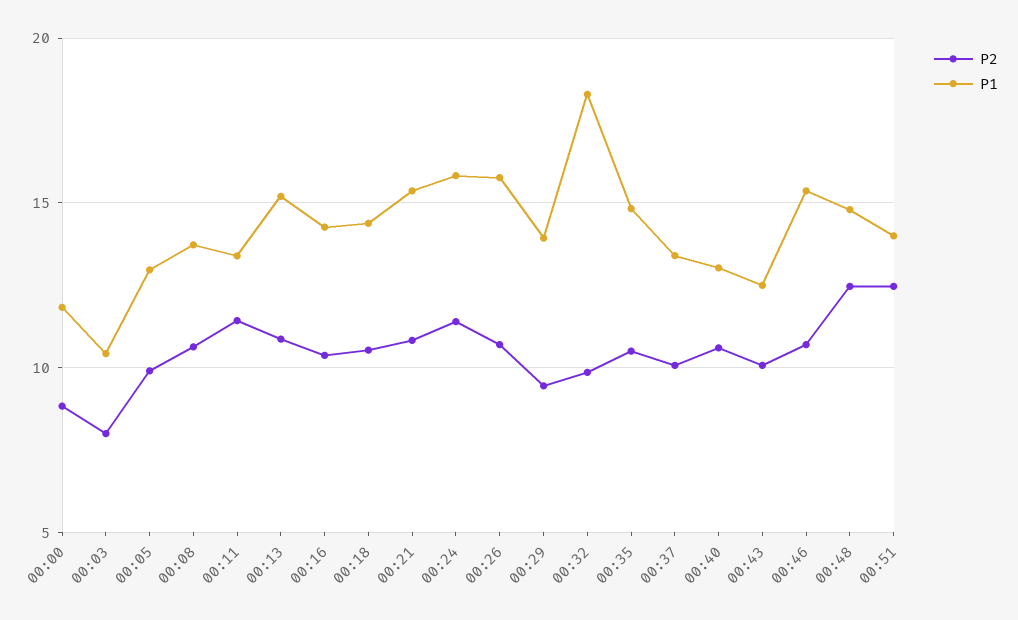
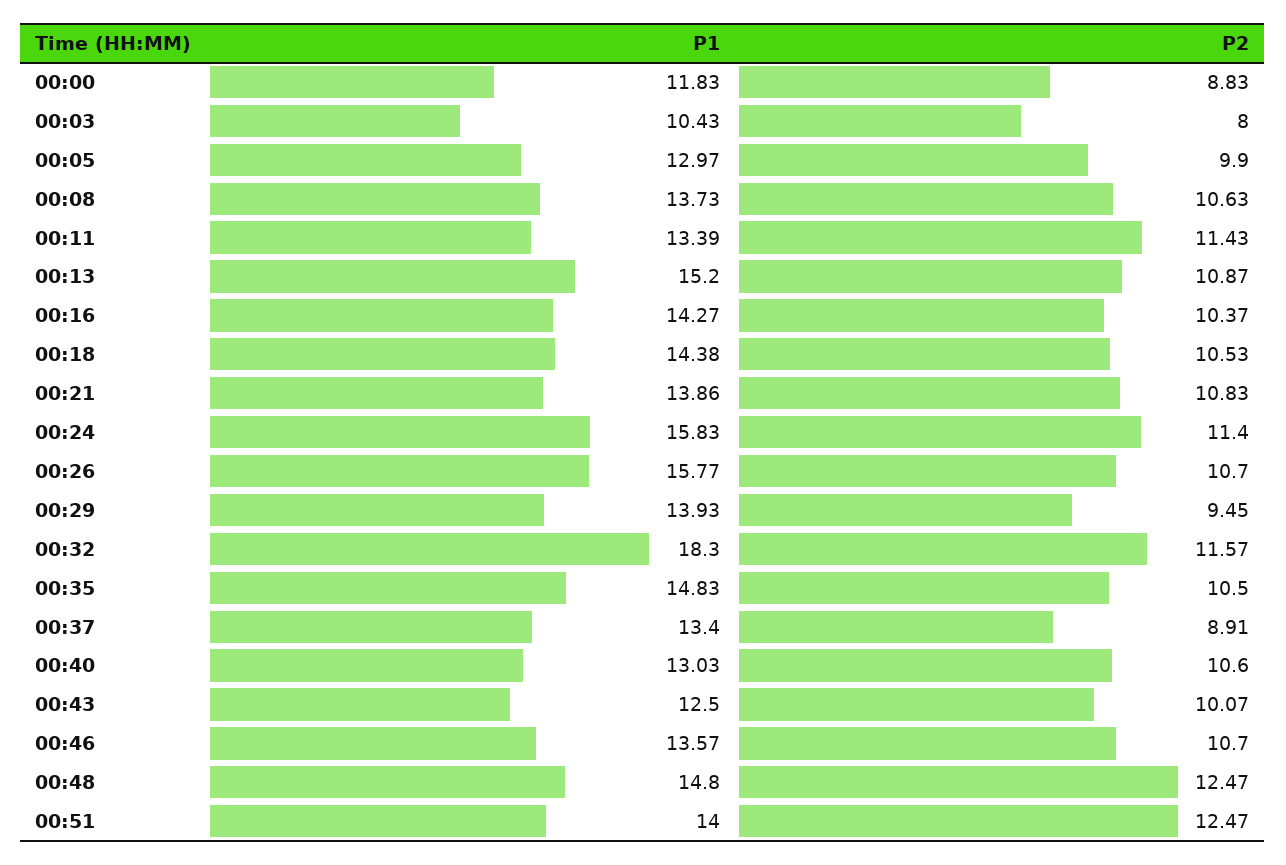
  {
    "P2": {
      "00:00": 8.83,
      "00:03": 8,
      "00:05": 9.9,
      "00:08": 10.63,
      "00:11": 11.43,
      "00:13": 10.87,
      "00:16": 10.37,
      "00:18": 10.53,
      "00:21": 10.83,
      "00:24": 11.4,
      "00:26": 10.7,
      "00:29": 9.45,
-     "00:32": 10,
+     "00:32": 11.57,
      "00:35": 10.5,
-     "00:37": 10,
+     "00:37": 8.91,
      "00:40": 10.6,
      "00:43": 10.07,
      "00:46": 10.7,
      "00:48": 12.47,
      "00:51": 12.47
    },
    "P1": {
      "00:00": 11.83,
      "00:03": 10.43,
      "00:05": 12.97,
      "00:08": 13.73,
      "00:11": 13.39,
      "00:13": 15.2,
      "00:16": 14.27,
      "00:18": 14.38,
-     "00:21": 15.5,
+     "00:21": 13.86,
      "00:24": 15.83,
      "00:26": 15.77,
      "00:29": 13.93,
      "00:32": 18.3,
      "00:35": 14.83,
      "00:37": 13.4,
      "00:40": 13.03,
      "00:43": 12.5,
-     "00:46": 15.5,
+     "00:46": 13.57,
      "00:48": 14.8,
      "00:51": 14
    }
  }

